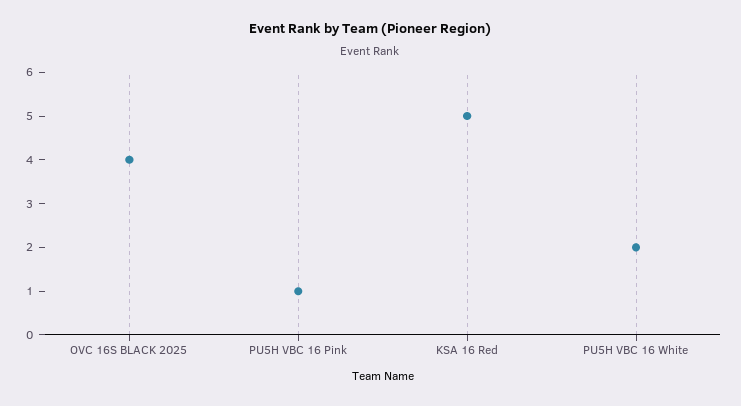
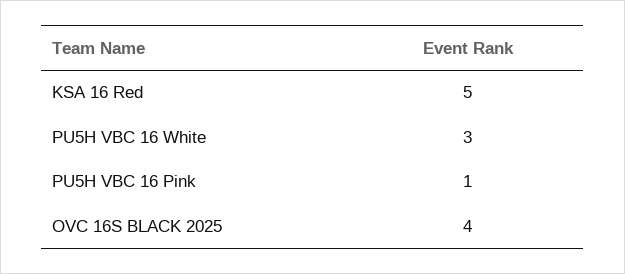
  {
    "OVC 16S BLACK 2025": 4,
    "PU5H VBC 16 Pink": 1,
    "KSA 16 Red": 5,
-   "PU5H VBC 16 White": 2
+   "PU5H VBC 16 White": 3
  }

